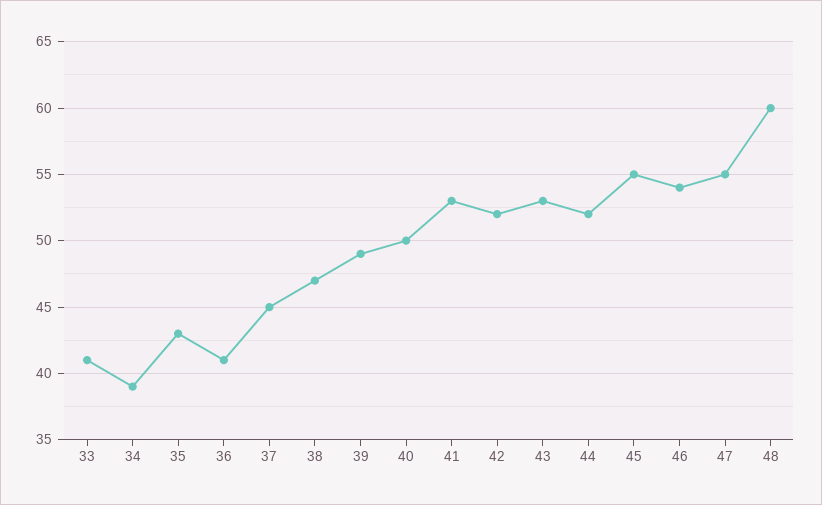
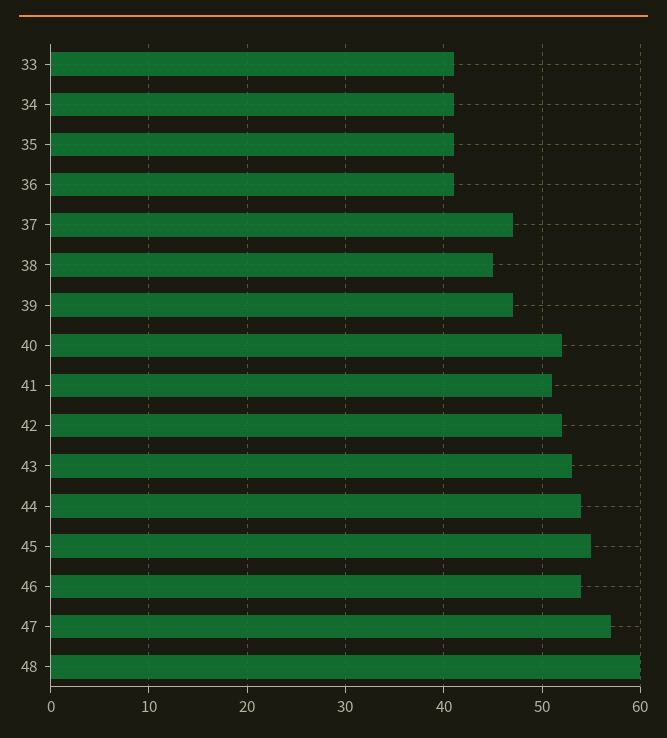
  {
    "33": 41,
-   "34": 39,
+   "34": 41,
-   "35": 43,
+   "35": 41,
    "36": 41,
-   "37": 45,
+   "37": 47,
-   "38": 47,
+   "38": 45,
-   "39": 49,
+   "39": 47,
-   "40": 50,
+   "40": 52,
-   "41": 53,
+   "41": 51,
    "42": 52,
    "43": 53,
-   "44": 52,
+   "44": 54,
    "45": 55,
    "46": 54,
-   "47": 55,
+   "47": 57,
    "48": 60
  }

